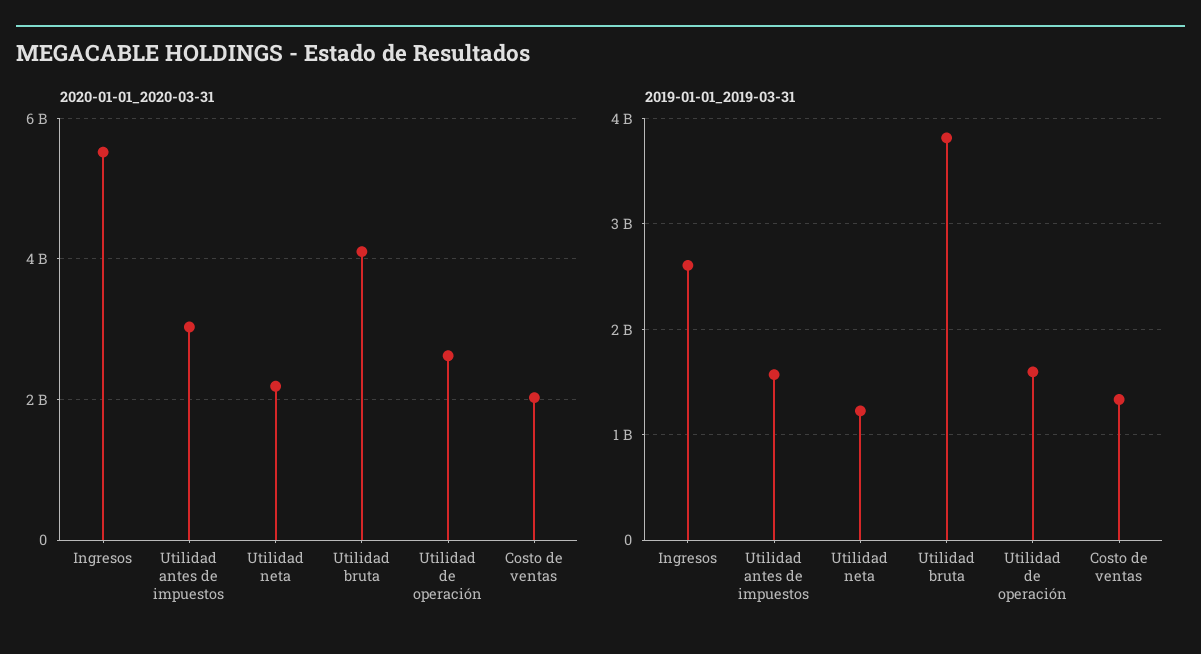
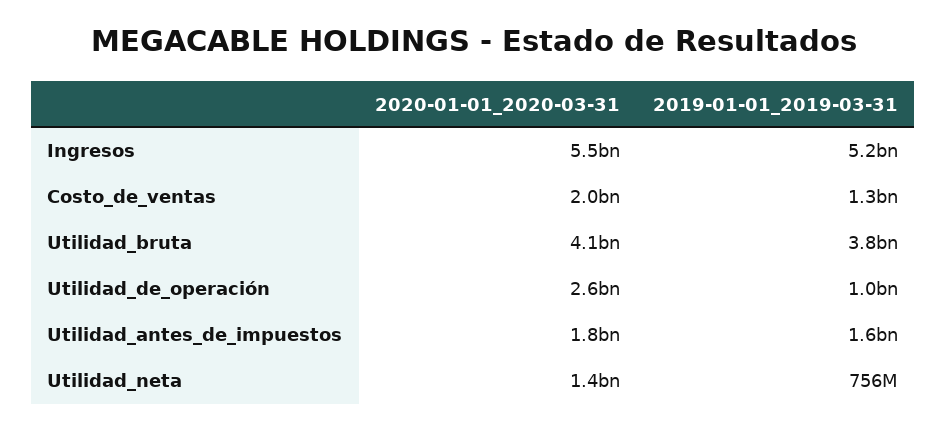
  {
    "2020-01-01_2020-03-31": {
      "Ingresos": 5500000000,
-     "Utilidad antes de impuestos": 3000000000,
+     "Utilidad antes de impuestos": 1800000000,
-     "Utilidad neta": 2200000000,
+     "Utilidad neta": 1400000000,
      "Utilidad bruta": 4100000000,
      "Utilidad de operación": 2600000000,
      "Costo de ventas": 2000000000
    },
    "2019-01-01_2019-03-31": {
-     "Ingresos": 2600000000,
+     "Ingresos": 5200000000,
      "Utilidad antes de impuestos": 1600000000,
-     "Utilidad neta": 1200000000,
+     "Utilidad neta": 756000000,
      "Utilidad bruta": 3800000000,
-     "Utilidad de operación": 1600000000,
+     "Utilidad de operación": 1000000000,
      "Costo de ventas": 1300000000
    }
  }

